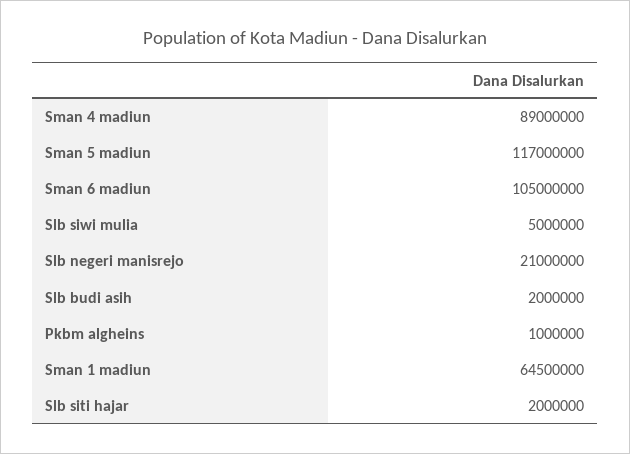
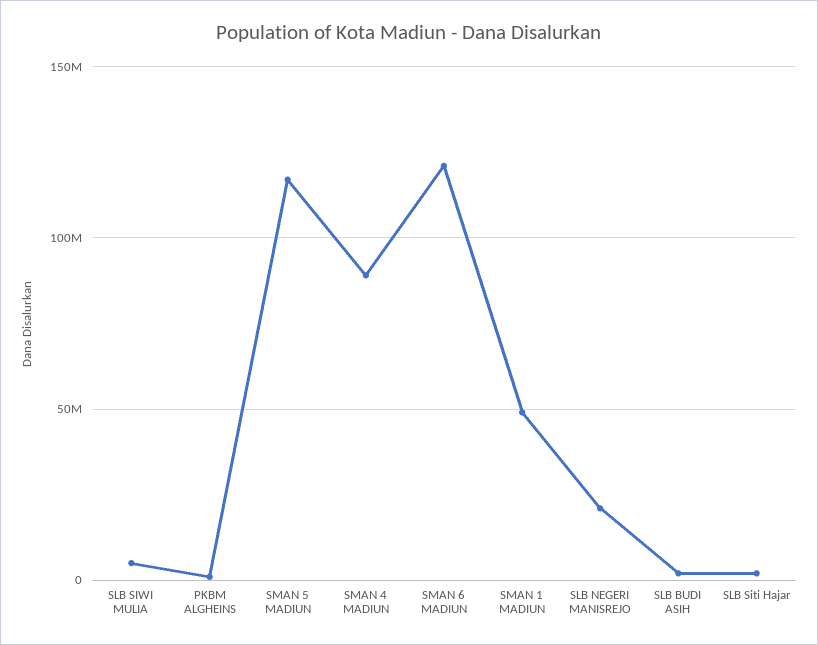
  {
    "Sman 4 madiun": 89000000,
    "Sman 5 madiun": 117000000,
-   "Sman 6 madiun": 105000000,
+   "Sman 6 madiun": 120000000,
    "Slb siwi mulia": 5000000,
    "Slb negeri manisrejo": 21000000,
    "Slb budi asih": 2000000,
    "Pkbm algheins": 1000000,
-   "Sman 1 madiun": 64500000,
+   "Sman 1 madiun": 50000000,
    "Slb siti hajar": 2000000
  }

